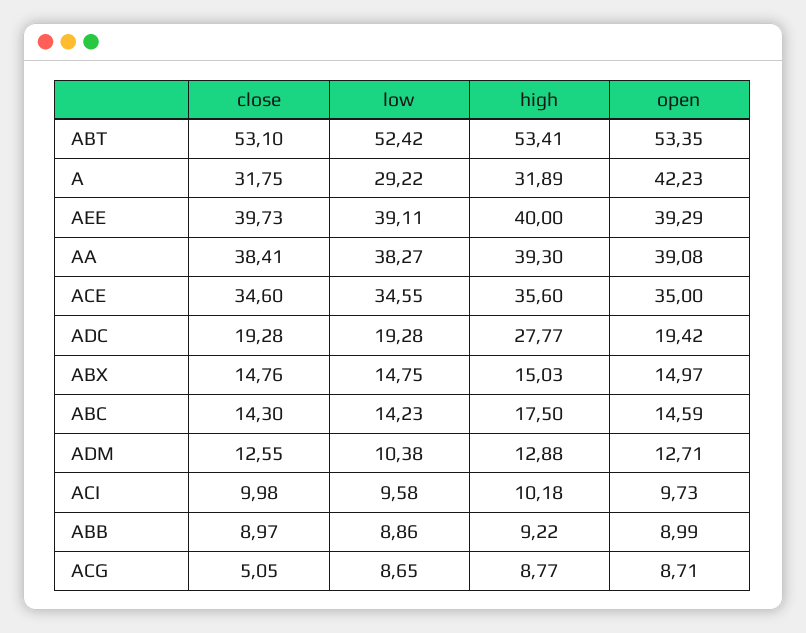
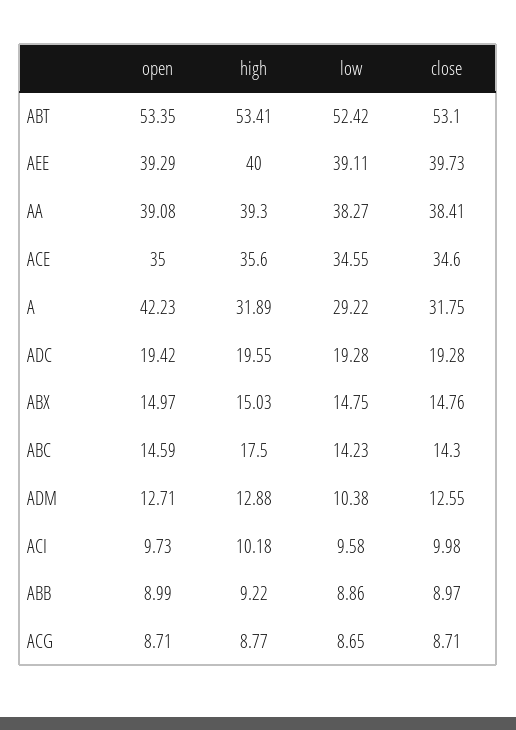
  {
    "close": {
      "ABT": 53.1,
      "A": 31.75,
      "AEE": 39.73,
      "AA": 38.41,
      "ACE": 34.6,
      "ADC": 19.28,
      "ABX": 14.76,
      "ABC": 14.3,
      "ADM": 12.55,
      "ACI": 9.98,
      "ABB": 8.97,
-     "ACG": 5.05
+     "ACG": 8.71
    },
    "low": {
      "ABT": 52.42,
      "A": 29.22,
      "AEE": 39.11,
      "AA": 38.27,
      "ACE": 34.55,
      "ADC": 19.28,
      "ABX": 14.75,
      "ABC": 14.23,
      "ADM": 10.38,
      "ACI": 9.58,
      "ABB": 8.86,
      "ACG": 8.65
    },
    "high": {
      "ABT": 53.41,
      "A": 31.89,
      "AEE": 40,
      "AA": 39.3,
      "ACE": 35.6,
-     "ADC": 27.77,
+     "ADC": 19.55,
      "ABX": 15.03,
      "ABC": 17.5,
      "ADM": 12.88,
      "ACI": 10.18,
      "ABB": 9.22,
      "ACG": 8.77
    },
    "open": {
      "ABT": 53.35,
      "A": 42.23,
      "AEE": 39.29,
      "AA": 39.08,
      "ACE": 35,
      "ADC": 19.42,
      "ABX": 14.97,
      "ABC": 14.59,
      "ADM": 12.71,
      "ACI": 9.73,
      "ABB": 8.99,
      "ACG": 8.71
    }
  }

